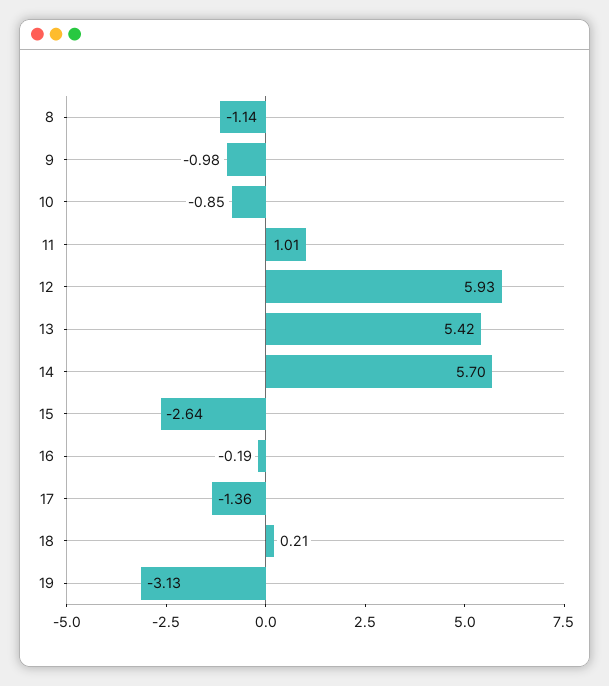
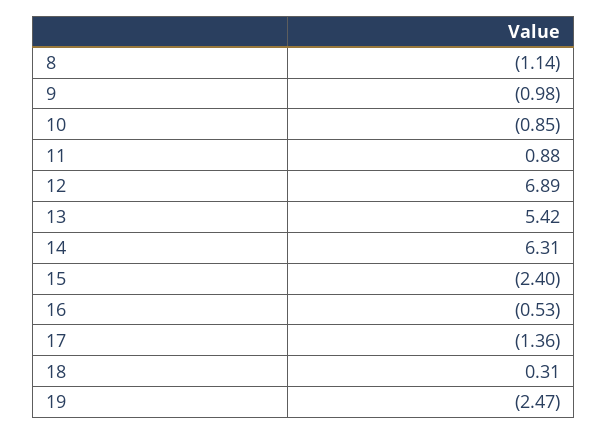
  {
    "8": -1.14,
    "9": -0.98,
    "10": -0.85,
-   "11": 1.01,
+   "11": 0.88,
-   "12": 5.93,
+   "12": 6.89,
    "13": 5.42,
-   "14": 5.7,
+   "14": 6.31,
-   "15": -2.64,
+   "15": -2.4,
-   "16": -0.19,
+   "16": -0.53,
    "17": -1.36,
-   "18": 0.21,
+   "18": 0.31,
-   "19": -3.13
+   "19": -2.47
  }

